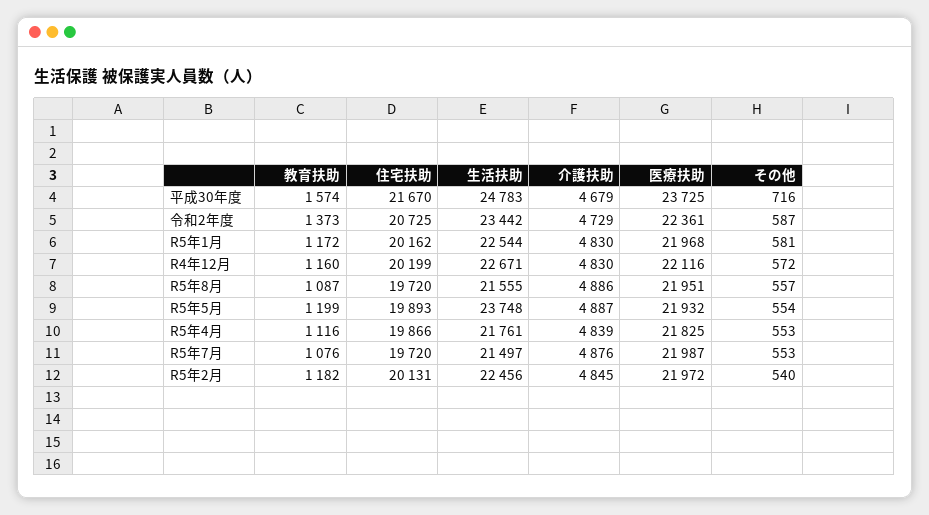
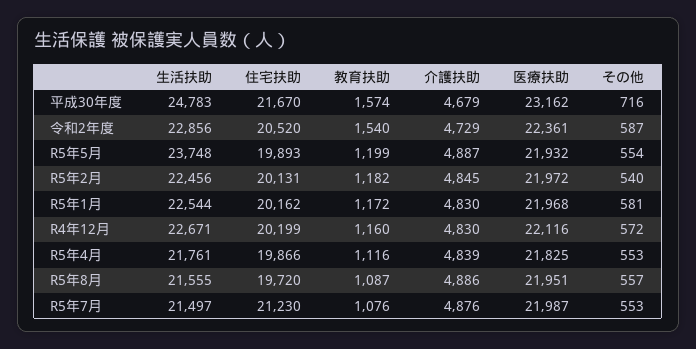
  {
    "教育扶助": {
      "平成30年度": 1574,
-     "令和2年度": 1373,
+     "令和2年度": 1540,
      "R5年1月": 1172,
      "R4年12月": 1160,
      "R5年8月": 1087,
      "R5年5月": 1199,
      "R5年4月": 1116,
      "R5年7月": 1076,
      "R5年2月": 1182
    },
    "住宅扶助": {
      "平成30年度": 21670,
-     "令和2年度": 20725,
+     "令和2年度": 20520,
      "R5年1月": 20162,
      "R4年12月": 20199,
      "R5年8月": 19720,
      "R5年5月": 19893,
      "R5年4月": 19866,
-     "R5年7月": 19720,
+     "R5年7月": 21230,
      "R5年2月": 20131
    },
    "生活扶助": {
      "平成30年度": 24783,
-     "令和2年度": 23442,
+     "令和2年度": 22856,
      "R5年1月": 22544,
      "R4年12月": 22671,
      "R5年8月": 21555,
      "R5年5月": 23748,
      "R5年4月": 21761,
      "R5年7月": 21497,
      "R5年2月": 22456
    },
    "介護扶助": {
      "平成30年度": 4679,
      "令和2年度": 4729,
      "R5年1月": 4830,
      "R4年12月": 4830,
      "R5年8月": 4886,
      "R5年5月": 4887,
      "R5年4月": 4839,
      "R5年7月": 4876,
      "R5年2月": 4845
    },
    "医療扶助": {
-     "平成30年度": 23725,
+     "平成30年度": 23162,
      "令和2年度": 22361,
      "R5年1月": 21968,
      "R4年12月": 22116,
      "R5年8月": 21951,
      "R5年5月": 21932,
      "R5年4月": 21825,
      "R5年7月": 21987,
      "R5年2月": 21972
    },
    "その他": {
      "平成30年度": 716,
      "令和2年度": 587,
      "R5年1月": 581,
      "R4年12月": 572,
      "R5年8月": 557,
      "R5年5月": 554,
      "R5年4月": 553,
      "R5年7月": 553,
      "R5年2月": 540
    }
  }

